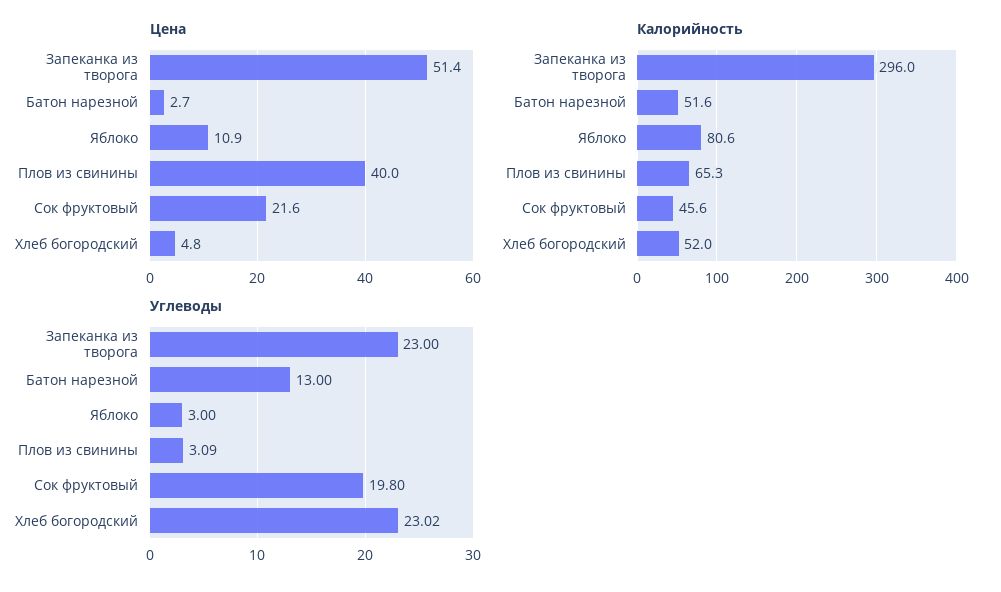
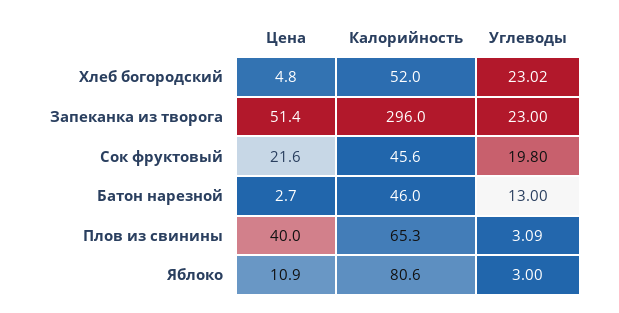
  {
    "Цена": {
      "Запеканка из творога": 51.4,
      "Батон нарезной": 2.7,
      "Яблоко": 10.9,
      "Плов из свинины": 40,
      "Сок фруктовый": 21.6,
      "Хлеб богородский": 4.8
    },
    "Калорийность": {
      "Запеканка из творога": 296,
-     "Батон нарезной": 51.6,
+     "Батон нарезной": 46,
      "Яблоко": 80.6,
      "Плов из свинины": 65.3,
      "Сок фруктовый": 45.6,
      "Хлеб богородский": 52
    },
    "Углеводы": {
      "Запеканка из творога": 23,
      "Батон нарезной": 13,
      "Яблоко": 3,
      "Плов из свинины": 3.09,
      "Сок фруктовый": 19.8,
      "Хлеб богородский": 23.02
    }
  }

